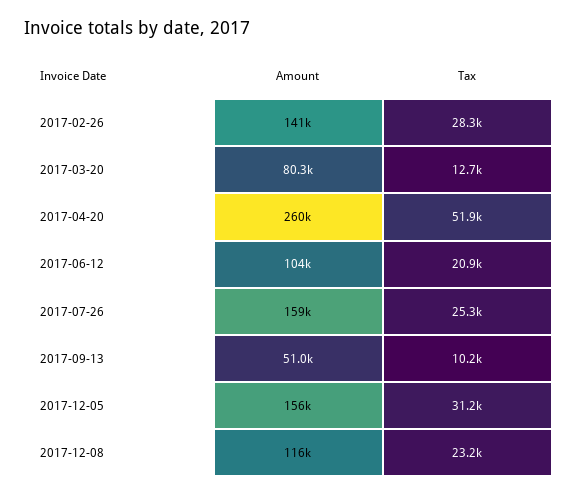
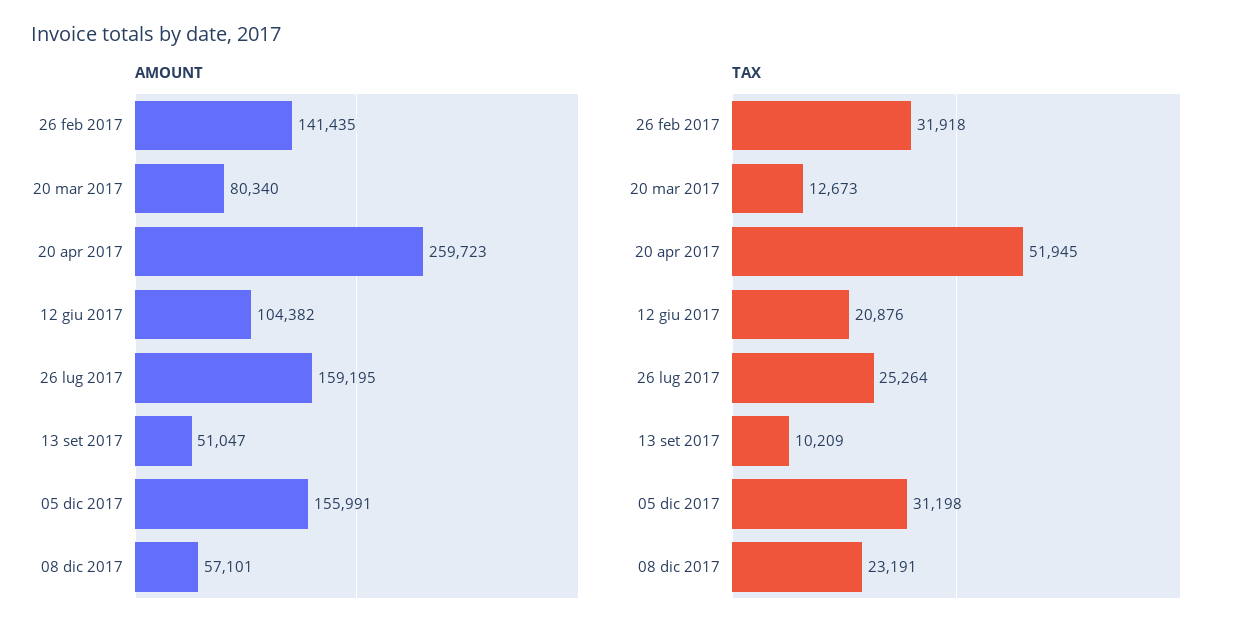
  {
    "Amount": {
      "2017-02-26": 141435,
      "2017-03-20": 80340,
      "2017-04-20": 259723,
      "2017-06-12": 104382,
      "2017-07-26": 159195,
      "2017-09-13": 51047,
      "2017-12-05": 155991,
-     "2017-12-08": 116000
+     "2017-12-08": 57101
    },
    "Tax": {
-     "2017-02-26": 28300,
+     "2017-02-26": 31918,
      "2017-03-20": 12673,
      "2017-04-20": 51945,
      "2017-06-12": 20876,
      "2017-07-26": 25264,
      "2017-09-13": 10209,
      "2017-12-05": 31198,
      "2017-12-08": 23191
    }
  }

